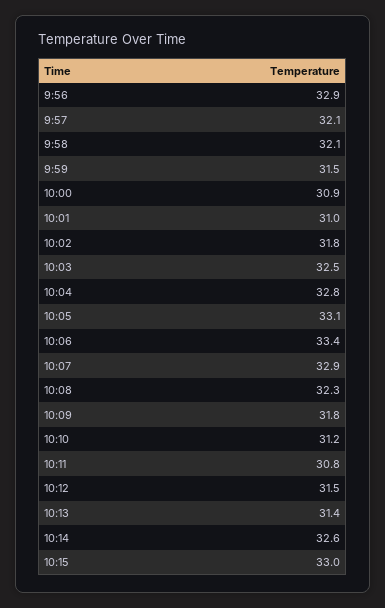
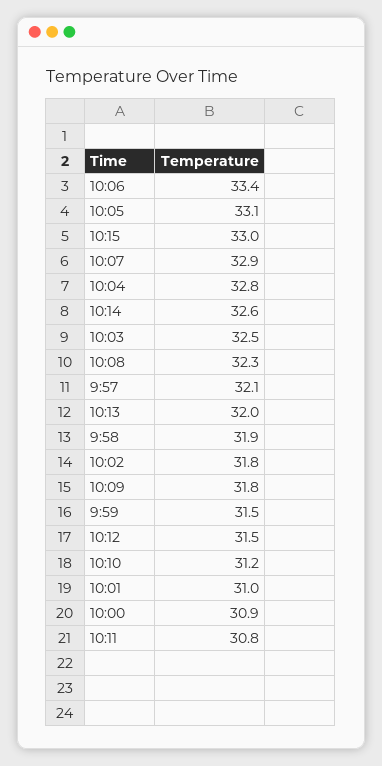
  {
-   "9:56": 32.9,
    "9:57": 32.1,
-   "9:58": 32.1,
+   "9:58": 31.9,
    "9:59": 31.5,
    "10:00": 30.9,
    "10:01": 31,
    "10:02": 31.8,
    "10:03": 32.5,
    "10:04": 32.8,
    "10:05": 33.1,
    "10:06": 33.4,
    "10:07": 32.9,
    "10:08": 32.3,
    "10:09": 31.8,
    "10:10": 31.2,
    "10:11": 30.8,
    "10:12": 31.5,
-   "10:13": 31.4,
+   "10:13": 32,
    "10:14": 32.6,
    "10:15": 33
  }

